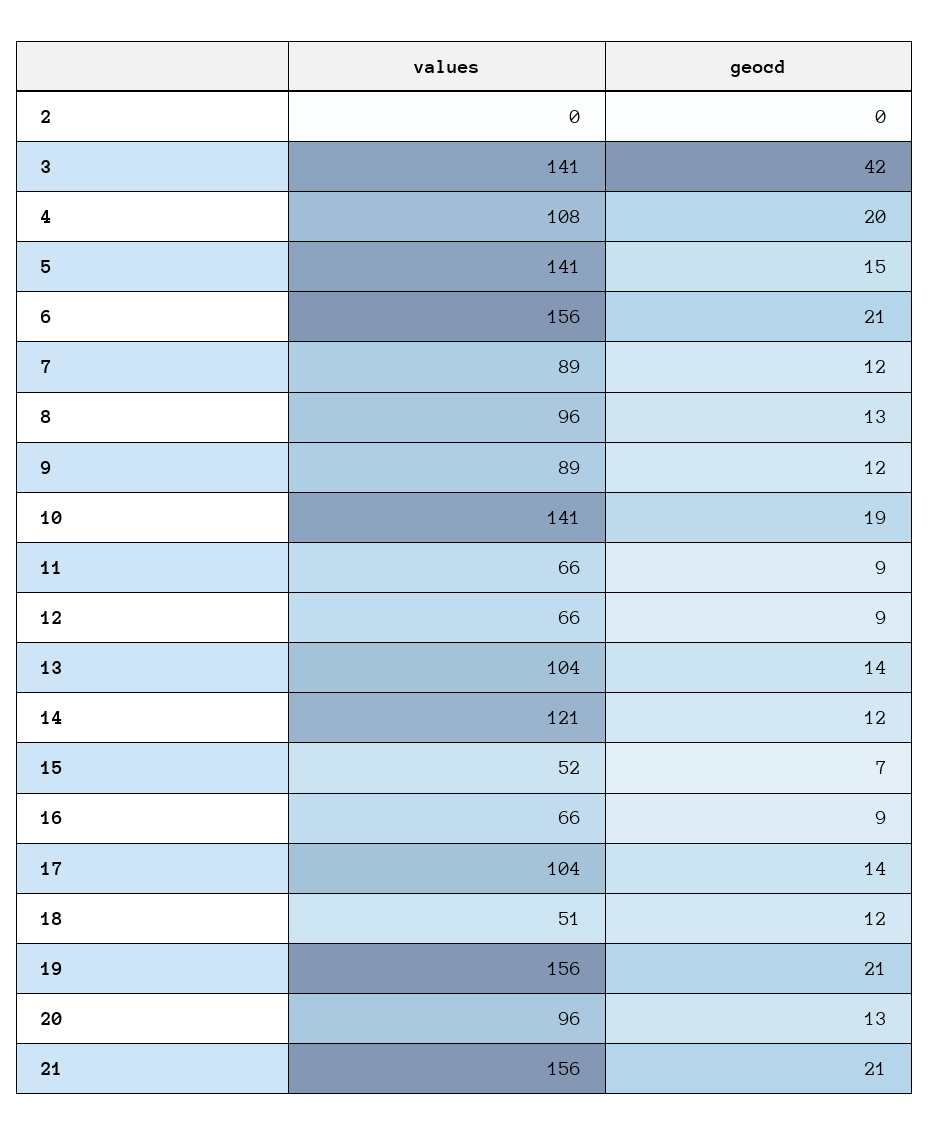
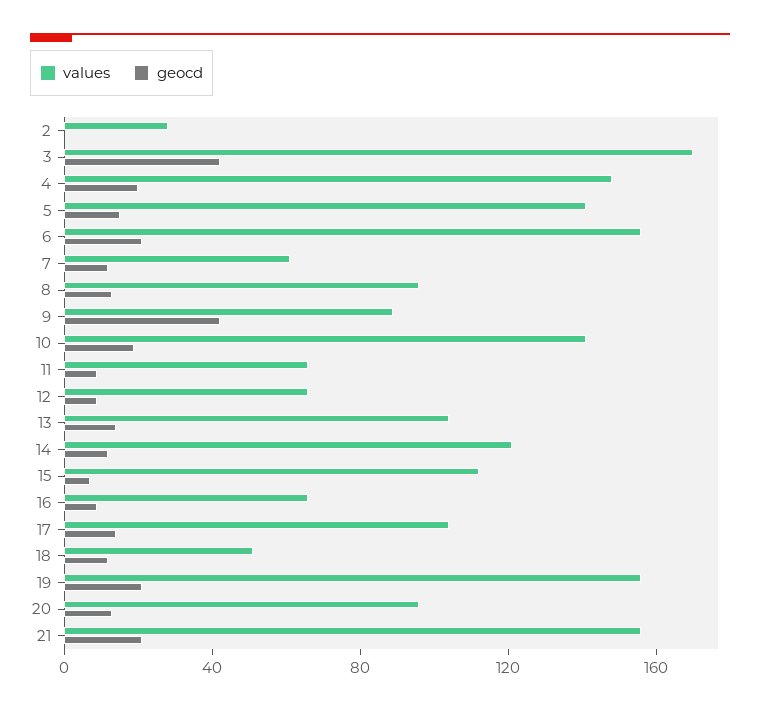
  {
    "values": {
-     "2": 0,
+     "2": 30,
-     "3": 141,
+     "3": 170,
-     "4": 108,
+     "4": 150,
      "5": 141,
      "6": 156,
-     "7": 89,
+     "7": 60,
      "8": 96,
      "9": 89,
      "10": 141,
      "11": 66,
      "12": 66,
      "13": 104,
      "14": 121,
-     "15": 52,
+     "15": 110,
      "16": 66,
      "17": 104,
      "18": 51,
      "19": 156,
      "20": 96,
      "21": 156
    },
    "geocd": {
      "2": 0,
      "3": 42,
      "4": 20,
      "5": 15,
      "6": 21,
      "7": 12,
      "8": 13,
-     "9": 12,
+     "9": 40,
      "10": 19,
      "11": 9,
      "12": 9,
      "13": 14,
      "14": 12,
      "15": 7,
      "16": 9,
      "17": 14,
      "18": 12,
      "19": 21,
      "20": 13,
      "21": 21
    }
  }

